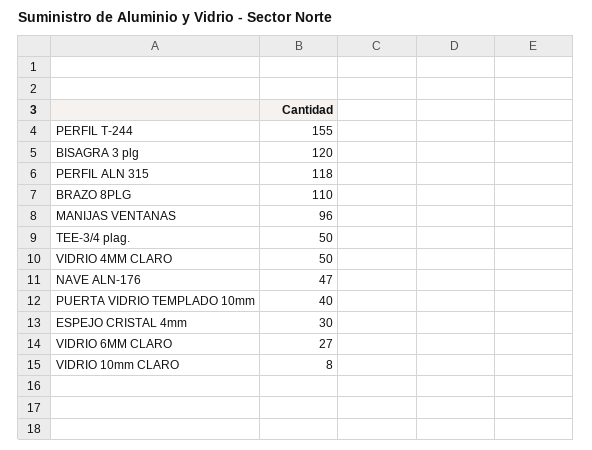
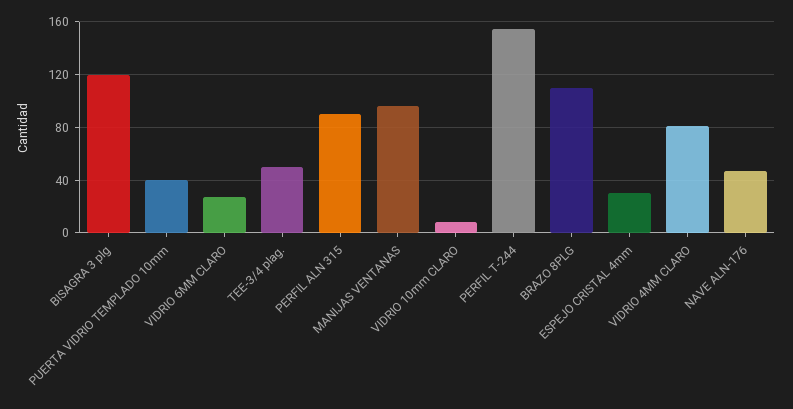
  {
    "PERFIL T-244": 155,
    "BISAGRA 3 plg": 120,
-   "PERFIL ALN 315": 118,
+   "PERFIL ALN 315": 90,
    "BRAZO 8PLG": 110,
    "MANIJAS VENTANAS": 96,
    "TEE-3/4 plag.": 50,
-   "VIDRIO 4MM CLARO": 50,
+   "VIDRIO 4MM CLARO": 80,
    "NAVE ALN-176": 47,
    "PUERTA VIDRIO TEMPLADO 10mm": 40,
    "ESPEJO CRISTAL 4mm": 30,
    "VIDRIO 6MM CLARO": 27,
    "VIDRIO 10mm CLARO": 8
  }

